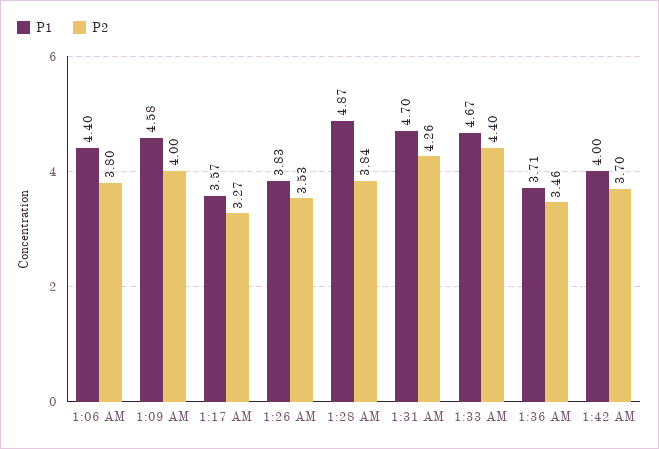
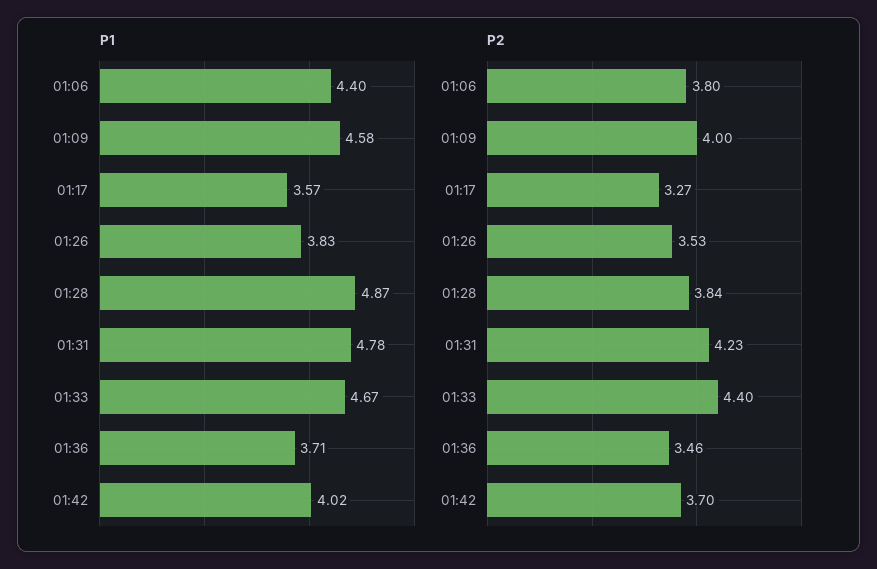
  {
    "P1": {
      "1:06 AM": 4.4,
      "1:09 AM": 4.58,
      "1:17 AM": 3.57,
      "1:26 AM": 3.83,
      "1:28 AM": 4.87,
-     "1:31 AM": 4.7,
+     "1:31 AM": 4.78,
      "1:33 AM": 4.67,
      "1:36 AM": 3.71,
-     "1:42 AM": 4
+     "1:42 AM": 4.02
    },
    "P2": {
      "1:06 AM": 3.8,
      "1:09 AM": 4,
      "1:17 AM": 3.27,
      "1:26 AM": 3.53,
      "1:28 AM": 3.84,
-     "1:31 AM": 4.26,
+     "1:31 AM": 4.23,
      "1:33 AM": 4.4,
      "1:36 AM": 3.46,
      "1:42 AM": 3.7
    }
  }

